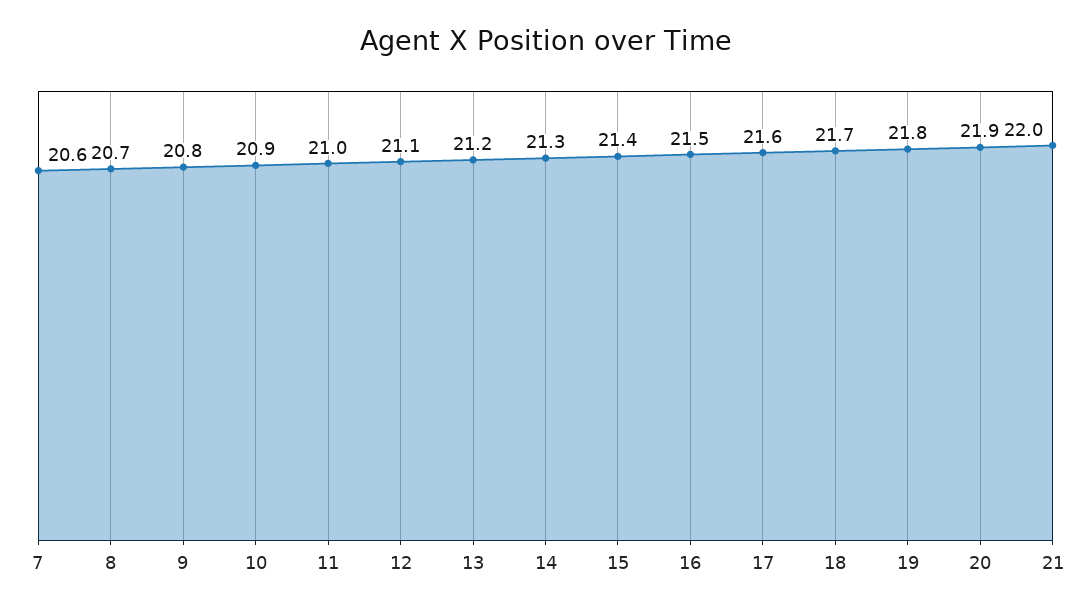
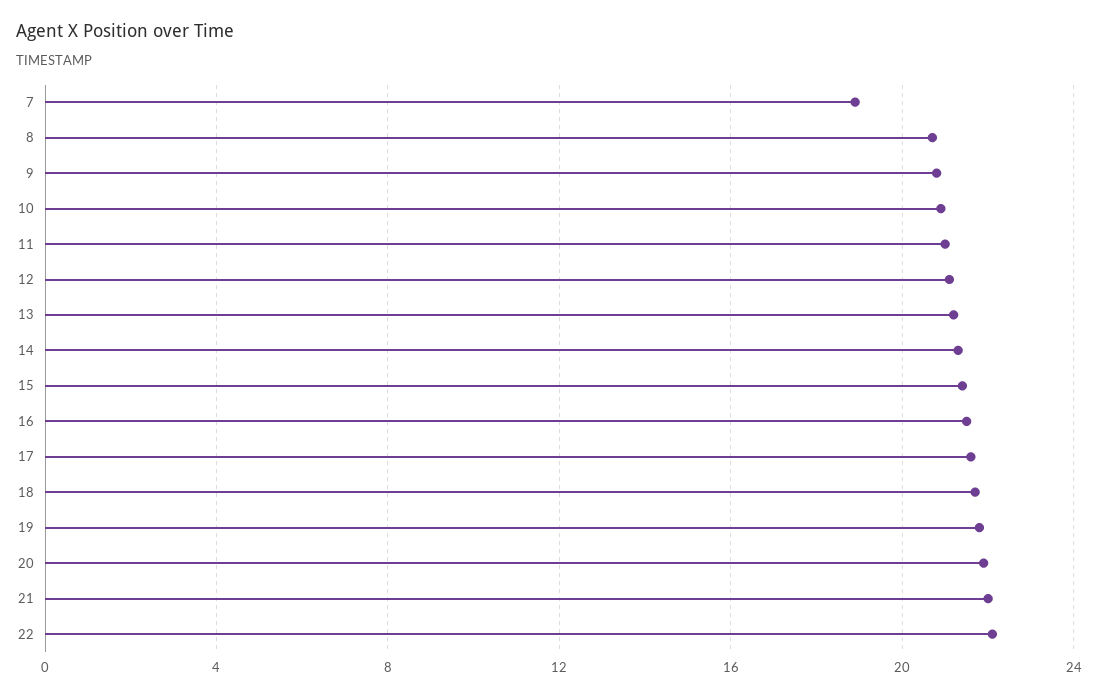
  {
-   "7": 20.6,
+   "7": 19,
    "8": 20.7,
    "9": 20.8,
    "10": 20.9,
    "11": 21,
    "12": 21.1,
    "13": 21.2,
    "14": 21.3,
    "15": 21.4,
    "16": 21.5,
    "17": 21.6,
    "18": 21.7,
    "19": 21.8,
    "20": 21.9,
-   "21": 22
+   "21": 22,
+   "22": 22
  }

